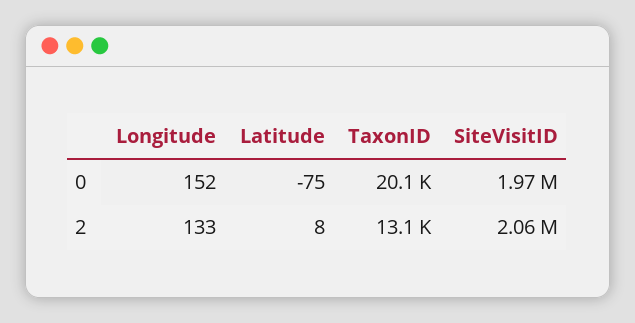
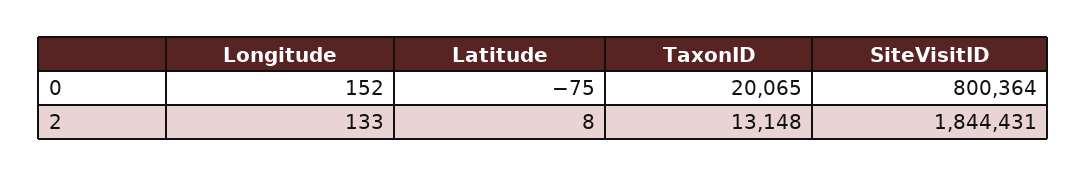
  {
    "Longitude": {
      "0": 152,
      "2": 133
    },
    "Latitude": {
      "0": -75,
      "2": 8
    },
    "TaxonID": {
      "0": 20065,
      "2": 13148
    },
    "SiteVisitID": {
-     "0": 1970000,
+     "0": 800364,
-     "2": 2060000
+     "2": 1844431
    }
  }

